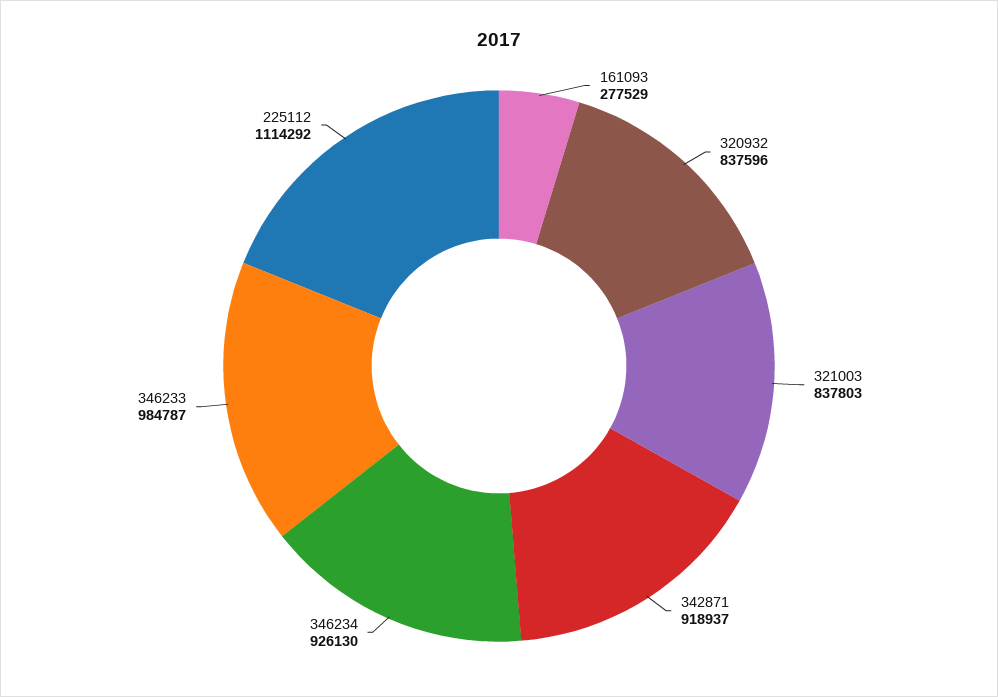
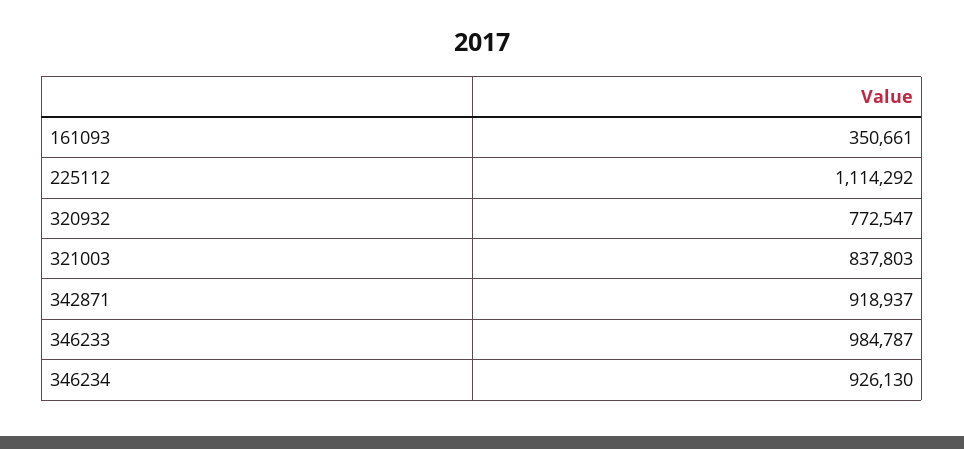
  {
-   "161093": 277529,
+   "161093": 350661,
-   "320932": 837596,
+   "320932": 772547,
    "321003": 837803,
    "342871": 918937,
    "346234": 926130,
    "346233": 984787,
    "225112": 1114292
  }

